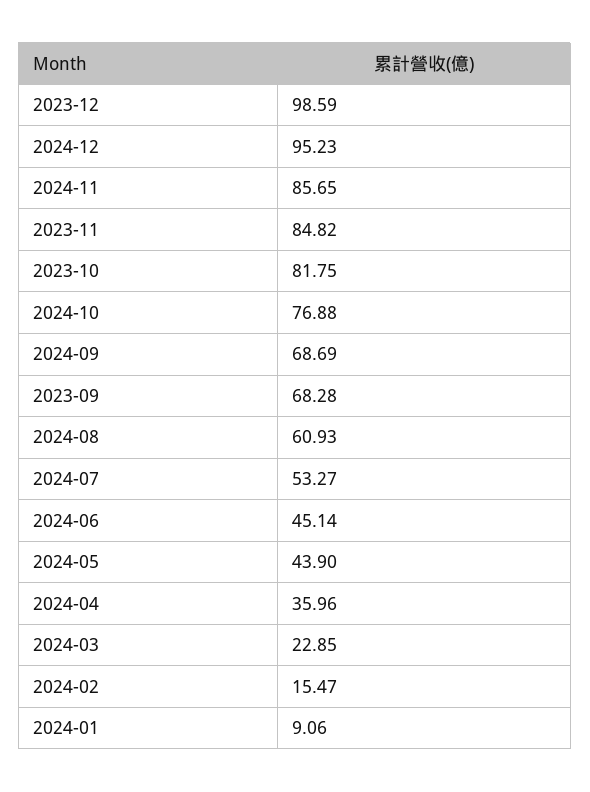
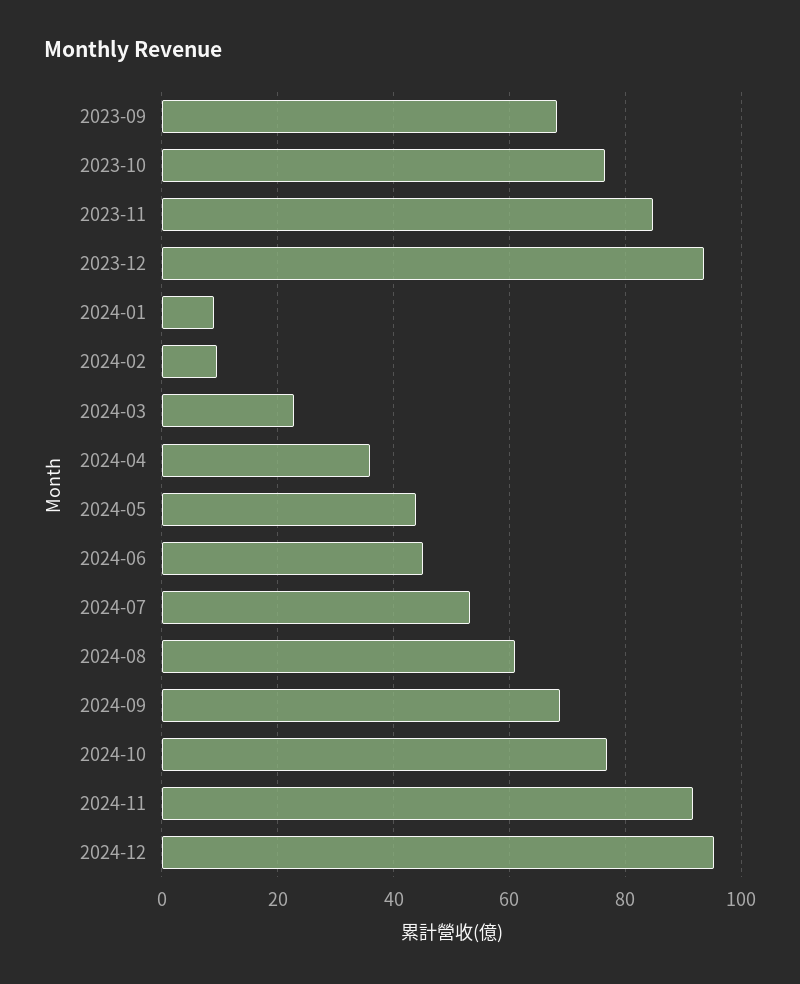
  {
-   "2023-12": 98.59,
+   "2023-12": 94,
    "2024-12": 95.23,
-   "2024-11": 85.65,
+   "2024-11": 92,
    "2023-11": 84.82,
-   "2023-10": 81.75,
+   "2023-10": 76,
    "2024-10": 76.88,
    "2024-09": 68.69,
    "2023-09": 68.28,
    "2024-08": 60.93,
    "2024-07": 53.27,
    "2024-06": 45.14,
    "2024-05": 43.9,
    "2024-04": 35.96,
    "2024-03": 22.85,
-   "2024-02": 15.47,
+   "2024-02": 10,
    "2024-01": 9.06
  }

